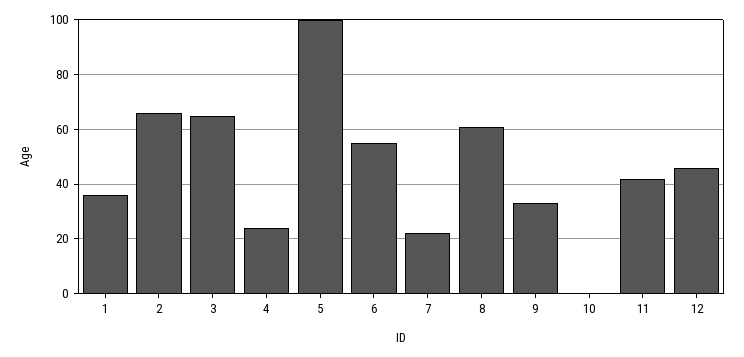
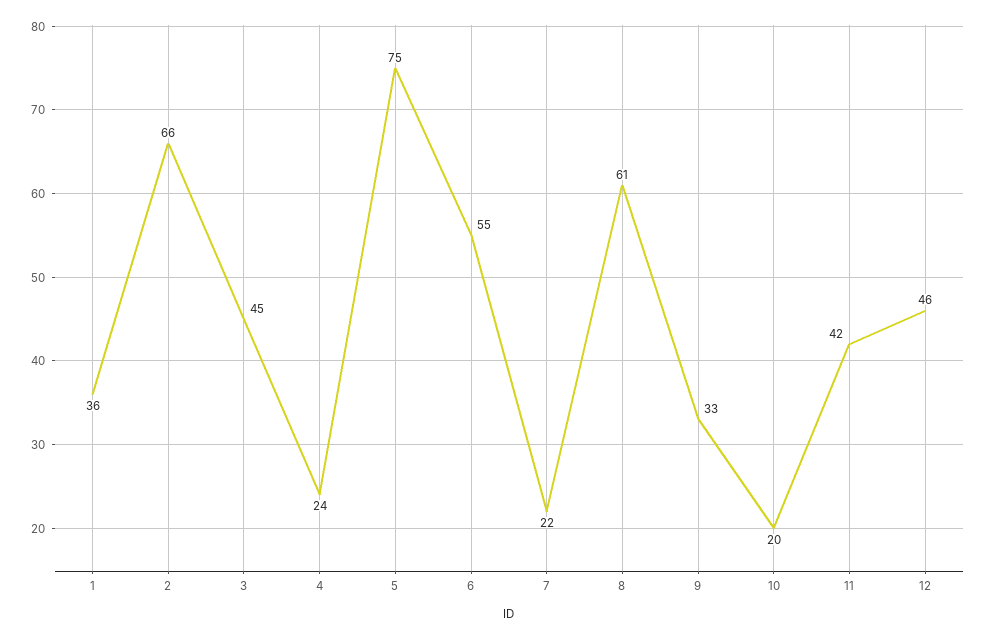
  {
    "1": 36,
    "2": 66,
-   "3": 65,
+   "3": 45,
    "4": 24,
-   "5": 100,
+   "5": 75,
    "6": 55,
    "7": 22,
    "8": 61,
    "9": 33,
-   "10": 0,
+   "10": 20,
    "11": 42,
    "12": 46
  }

